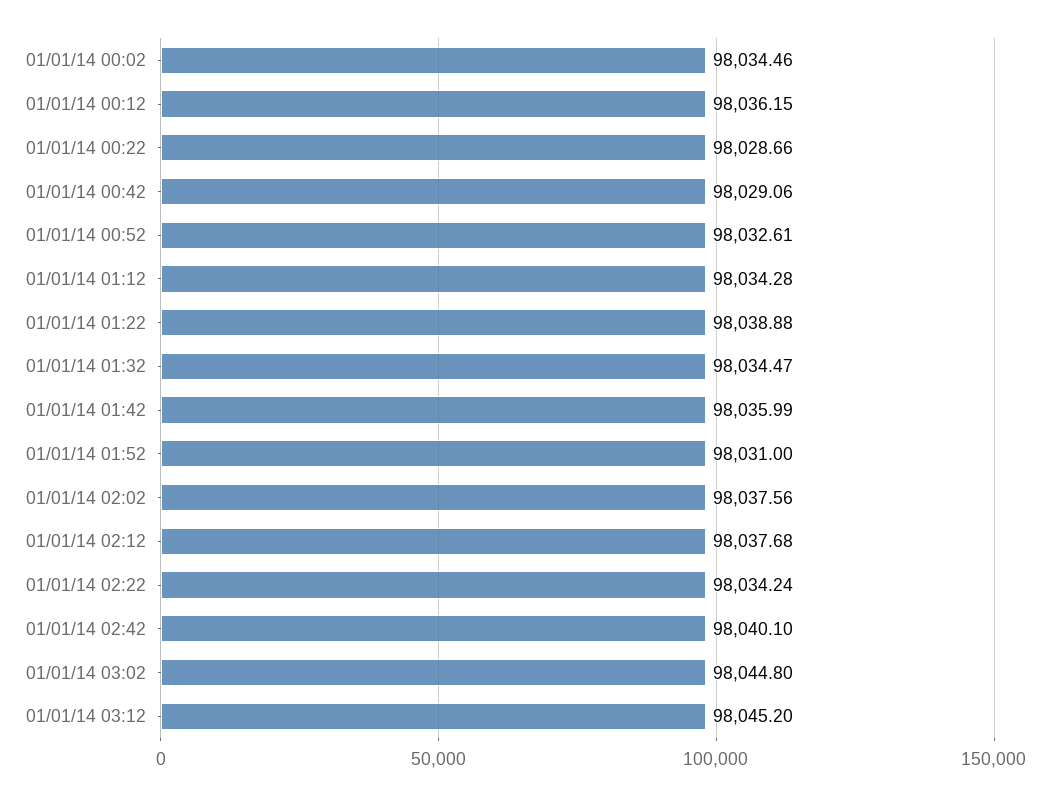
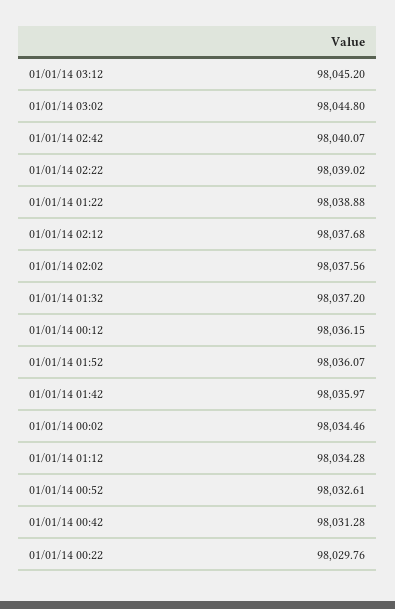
  {
    "01/01/14 00:02": 98034.46,
    "01/01/14 00:12": 98036.15,
-   "01/01/14 00:22": 98028.66,
+   "01/01/14 00:22": 98029.76,
-   "01/01/14 00:42": 98029.06,
+   "01/01/14 00:42": 98031.28,
    "01/01/14 00:52": 98032.61,
    "01/01/14 01:12": 98034.28,
    "01/01/14 01:22": 98038.88,
-   "01/01/14 01:32": 98034.47,
+   "01/01/14 01:32": 98037.2,
-   "01/01/14 01:42": 98035.99,
+   "01/01/14 01:42": 98035.97,
-   "01/01/14 01:52": 98031,
+   "01/01/14 01:52": 98036.07,
    "01/01/14 02:02": 98037.56,
    "01/01/14 02:12": 98037.68,
-   "01/01/14 02:22": 98034.24,
+   "01/01/14 02:22": 98039.02,
-   "01/01/14 02:42": 98040.1,
+   "01/01/14 02:42": 98040.07,
    "01/01/14 03:02": 98044.8,
    "01/01/14 03:12": 98045.2
  }

